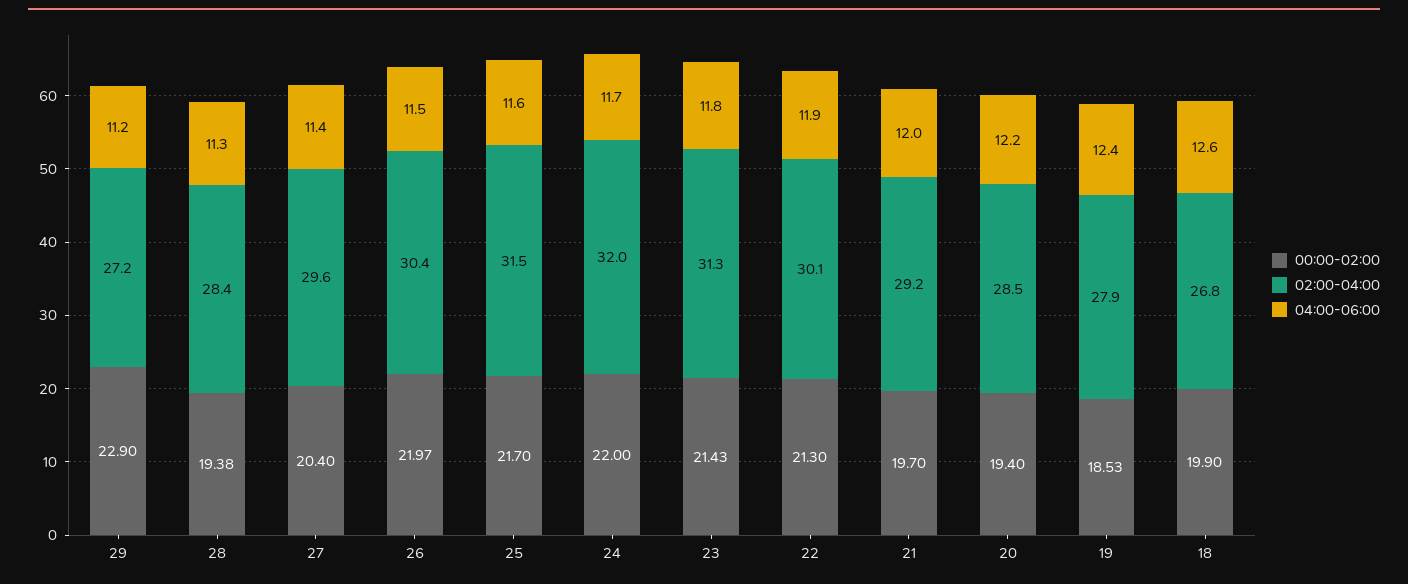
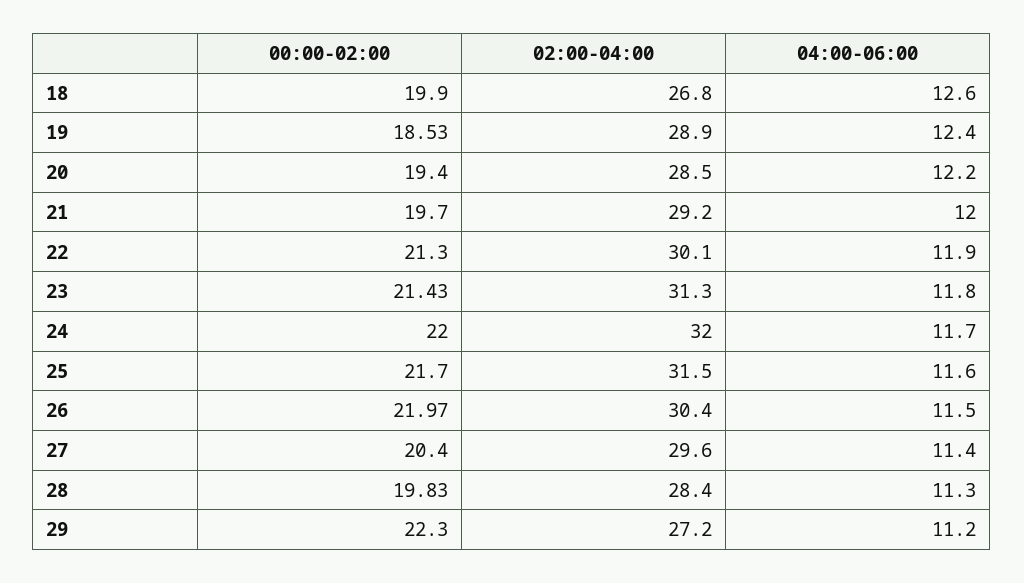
  {
    "00:00-02:00": {
-     "29": 22.9,
+     "29": 22.3,
-     "28": 19.38,
+     "28": 19.83,
      "27": 20.4,
      "26": 21.97,
      "25": 21.7,
      "24": 22,
      "23": 21.43,
      "22": 21.3,
      "21": 19.7,
      "20": 19.4,
      "19": 18.53,
      "18": 19.9
    },
    "02:00-04:00": {
      "29": 27.2,
      "28": 28.4,
      "27": 29.6,
      "26": 30.4,
      "25": 31.5,
      "24": 32,
      "23": 31.3,
      "22": 30.1,
      "21": 29.2,
      "20": 28.5,
-     "19": 27.9,
+     "19": 28.9,
      "18": 26.8
    },
    "04:00-06:00": {
      "29": 11.2,
      "28": 11.3,
      "27": 11.4,
      "26": 11.5,
      "25": 11.6,
      "24": 11.7,
      "23": 11.8,
      "22": 11.9,
      "21": 12,
      "20": 12.2,
      "19": 12.4,
      "18": 12.6
    }
  }

